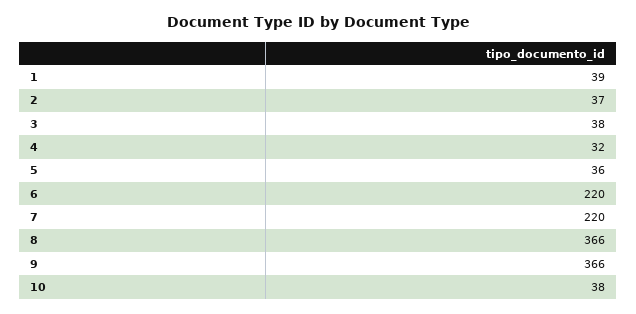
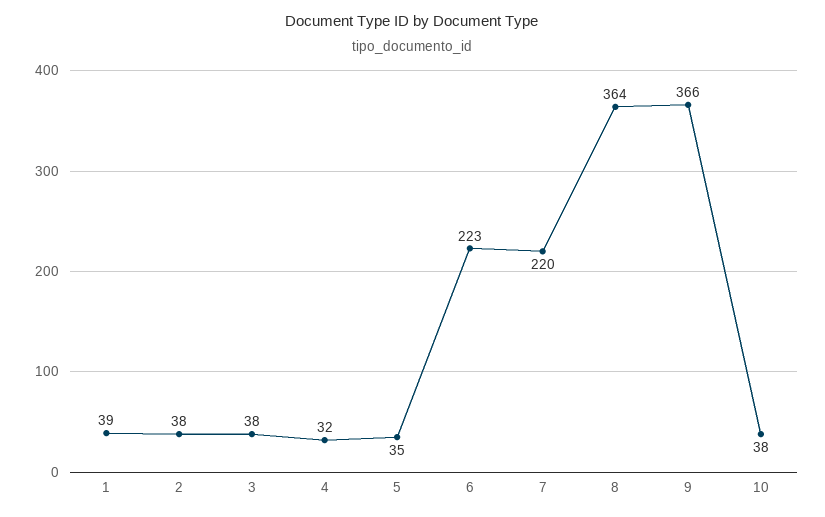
  {
    "1": 39,
-   "2": 37,
+   "2": 38,
    "3": 38,
    "4": 32,
-   "5": 36,
+   "5": 35,
-   "6": 220,
+   "6": 223,
    "7": 220,
-   "8": 366,
+   "8": 364,
    "9": 366,
    "10": 38
  }

